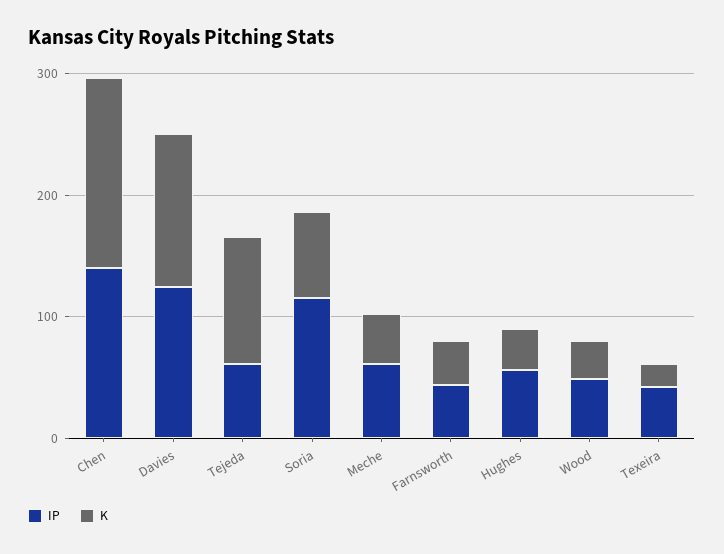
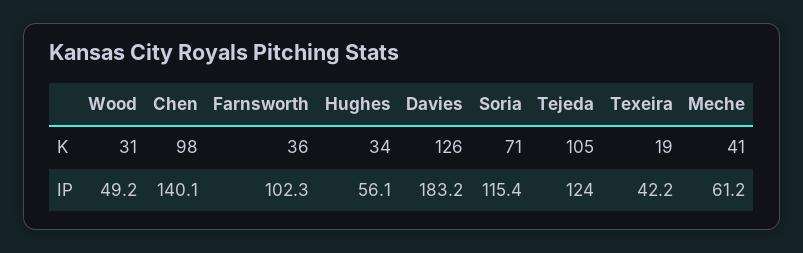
  {
    "IP": {
      "Chen": 140.1,
-     "Davies": 120,
+     "Davies": 183.2,
-     "Tejeda": 60,
+     "Tejeda": 124,
      "Soria": 115.4,
      "Meche": 61.2,
-     "Farnsworth": 40,
+     "Farnsworth": 102.3,
      "Hughes": 56.1,
      "Wood": 49.2,
      "Texeira": 42.2
    },
    "K": {
-     "Chen": 160,
+     "Chen": 98,
      "Davies": 126,
      "Tejeda": 105,
      "Soria": 71,
      "Meche": 41,
      "Farnsworth": 36,
      "Hughes": 34,
      "Wood": 31,
      "Texeira": 19
    }
  }

